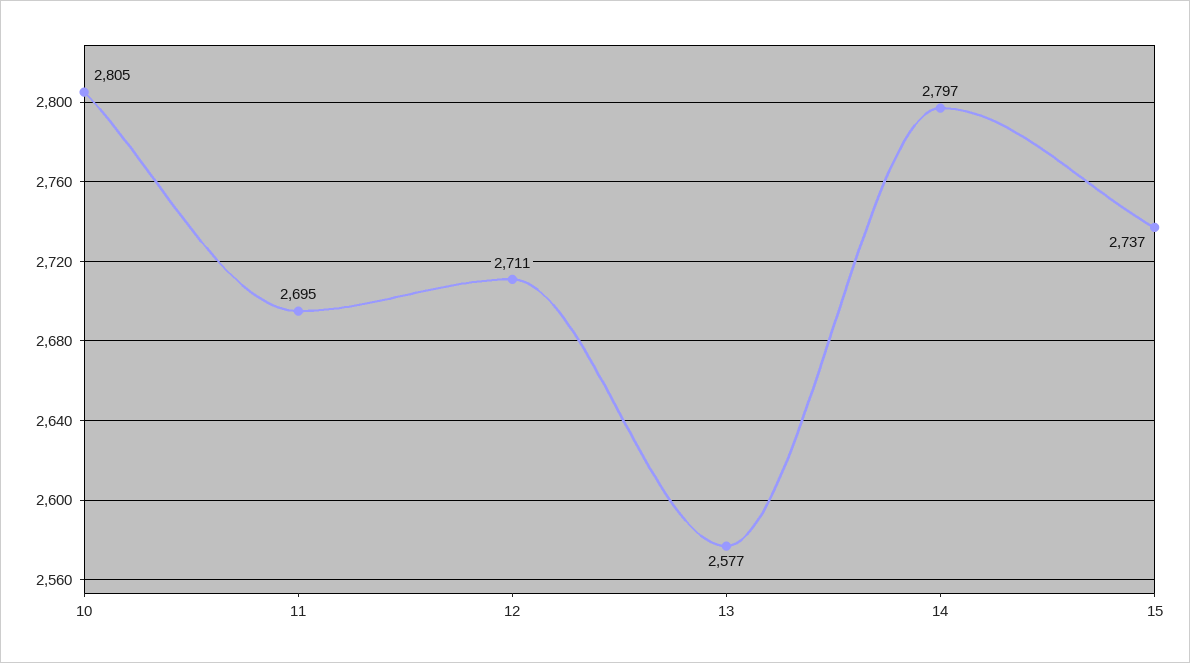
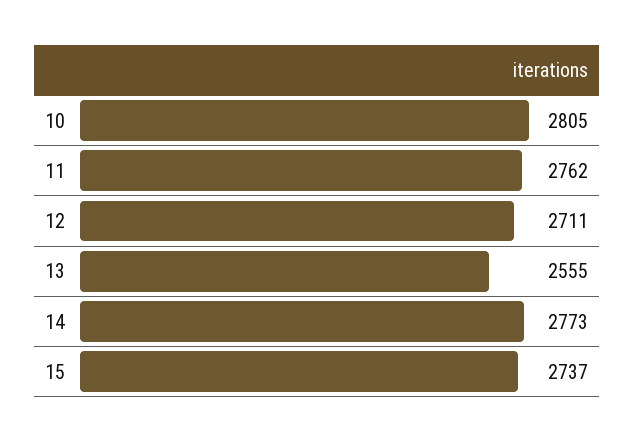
  {
    "10": 2805,
-   "11": 2695,
+   "11": 2762,
    "12": 2711,
-   "13": 2577,
+   "13": 2555,
-   "14": 2797,
+   "14": 2773,
    "15": 2737
  }

